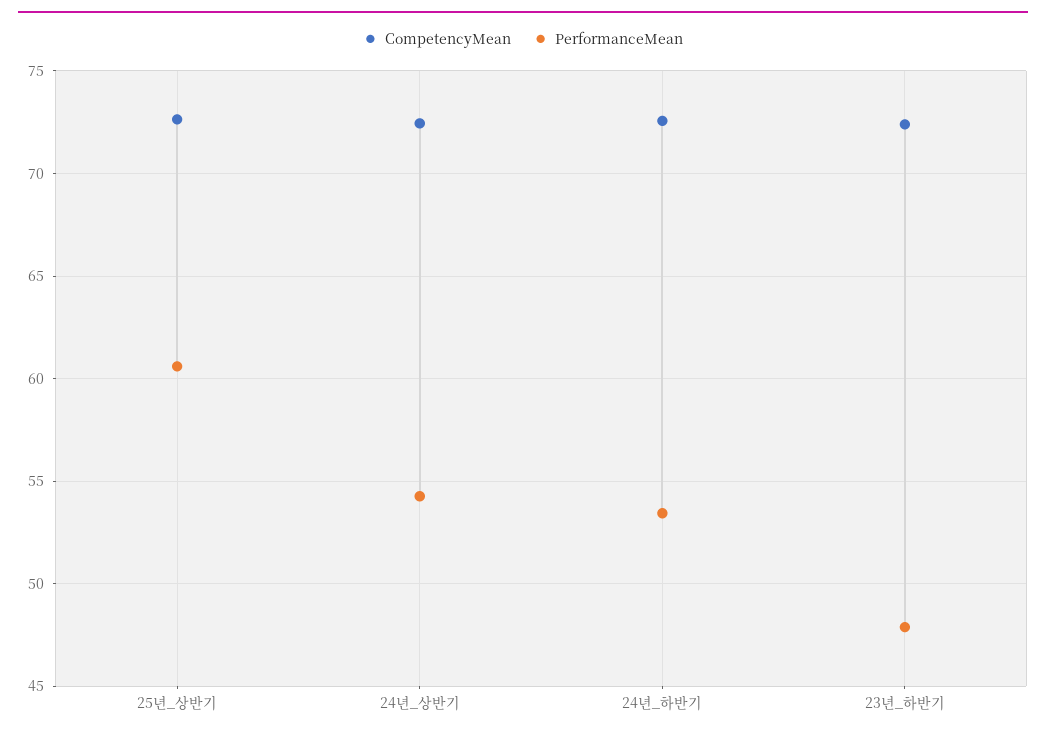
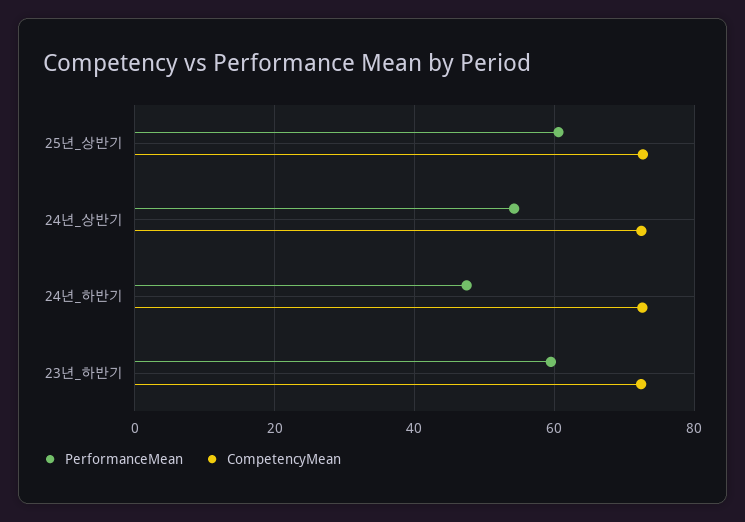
  {
    "CompetencyMean": {
      "25년_상반기": 72.5,
      "24년_상반기": 72.5,
      "24년_하반기": 72.5,
      "23년_하반기": 72.5
    },
    "PerformanceMean": {
      "25년_상반기": 60.5,
      "24년_상반기": 54.5,
-     "24년_하반기": 53.5,
+     "24년_하반기": 48,
-     "23년_하반기": 48
+     "23년_하반기": 60
    }
  }

